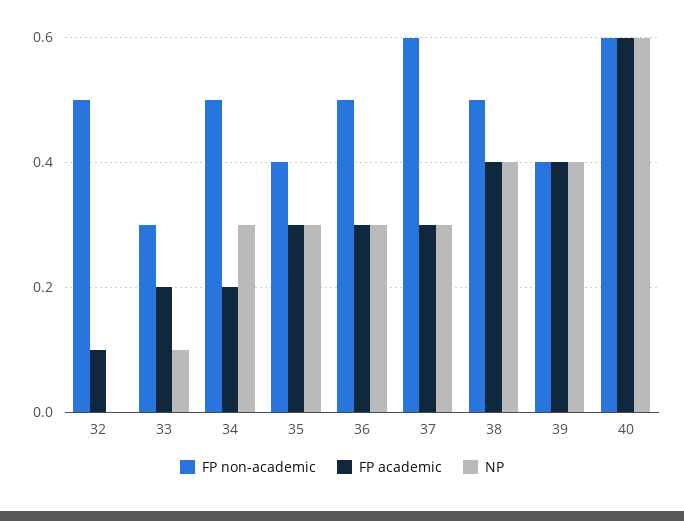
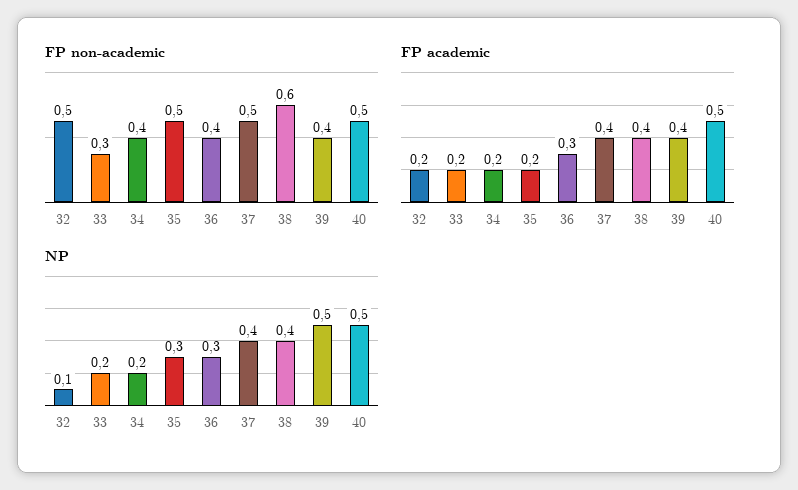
  {
    "FP non-academic": {
      "32": 0.5,
      "33": 0.3,
-     "34": 0.5,
+     "34": 0.4,
-     "35": 0.4,
+     "35": 0.5,
-     "36": 0.5,
+     "36": 0.4,
-     "37": 0.6,
+     "37": 0.5,
-     "38": 0.5,
+     "38": 0.6,
      "39": 0.4,
-     "40": 0.6
+     "40": 0.5
    },
    "FP academic": {
-     "32": 0.1,
+     "32": 0.2,
      "33": 0.2,
      "34": 0.2,
-     "35": 0.3,
+     "35": 0.2,
      "36": 0.3,
-     "37": 0.3,
+     "37": 0.4,
      "38": 0.4,
      "39": 0.4,
-     "40": 0.6
+     "40": 0.5
    },
    "NP": {
-     "32": 0,
+     "32": 0.1,
-     "33": 0.1,
+     "33": 0.2,
-     "34": 0.3,
+     "34": 0.2,
      "35": 0.3,
      "36": 0.3,
-     "37": 0.3,
+     "37": 0.4,
      "38": 0.4,
-     "39": 0.4,
+     "39": 0.5,
-     "40": 0.6
+     "40": 0.5
    }
  }

